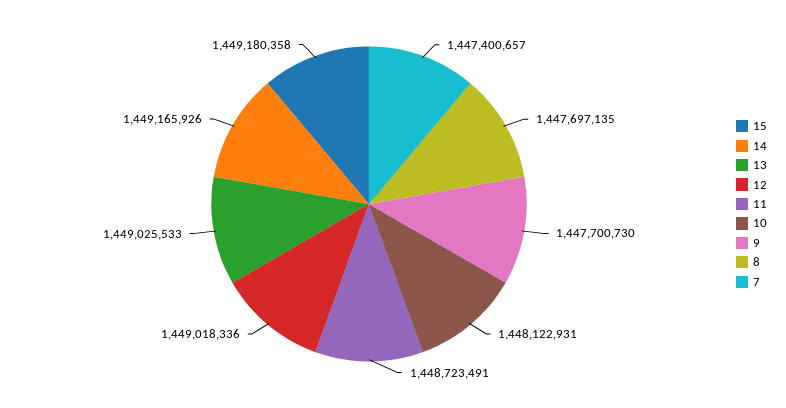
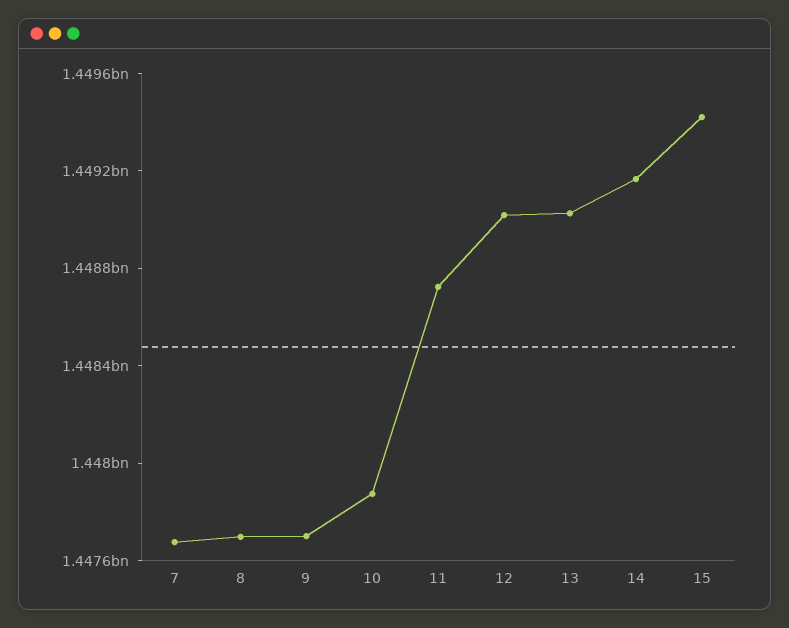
  {
-   "15": 1449180358,
+   "15": 1449400000,
    "14": 1449165926,
    "13": 1449025533,
    "12": 1449018336,
    "11": 1448723491,
-   "10": 1448122931,
+   "10": 1447900000,
    "9": 1447700730,
    "8": 1447697135,
-   "7": 1447400657
+   "7": 1447700000
  }

